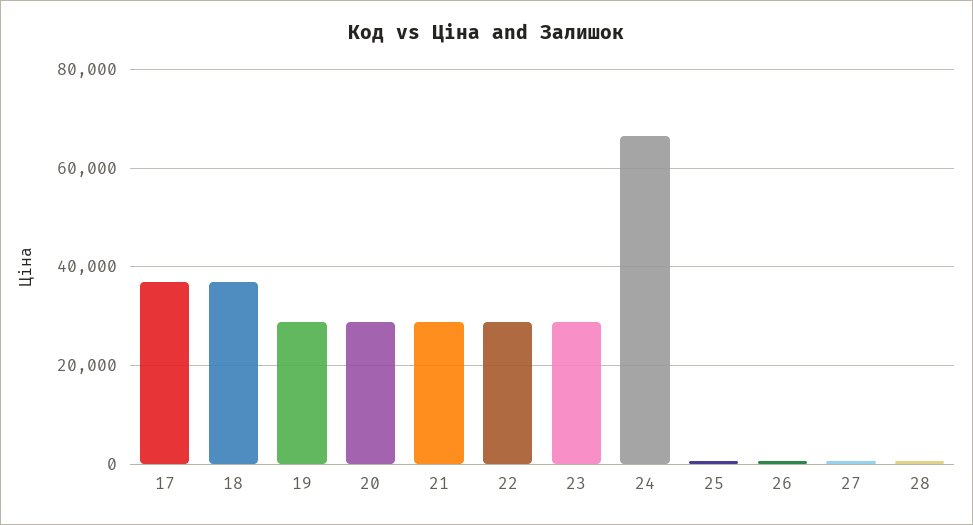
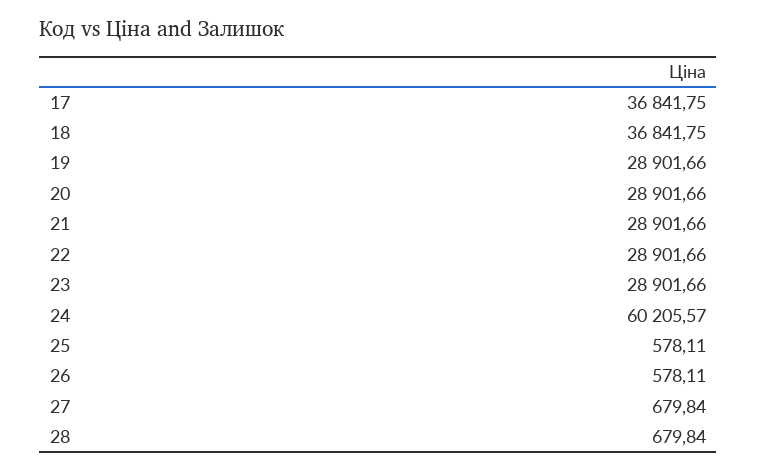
  {
    "17": 36841.75,
    "18": 36841.75,
    "19": 28901.66,
    "20": 28901.66,
    "21": 28901.66,
    "22": 28901.66,
    "23": 28901.66,
-   "24": 66000,
+   "24": 60205.57,
    "25": 578.11,
    "26": 578.11,
    "27": 679.84,
    "28": 679.84
  }

